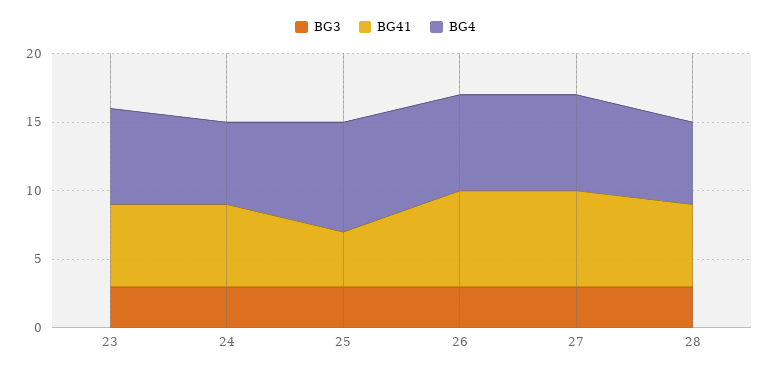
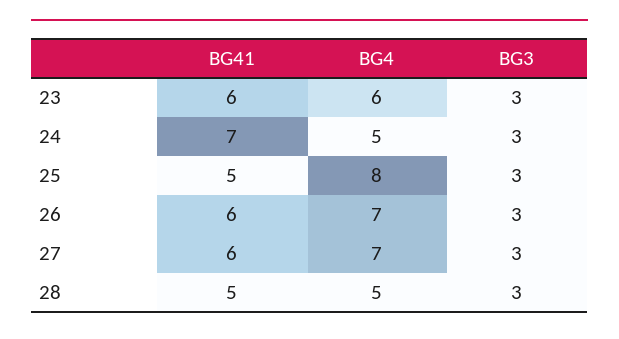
  {
    "BG3": {
      "23": 3,
      "24": 3,
      "25": 3,
      "26": 3,
      "27": 3,
      "28": 3
    },
    "BG41": {
      "23": 6,
-     "24": 6,
+     "24": 7,
-     "25": 4,
+     "25": 5,
-     "26": 7,
+     "26": 6,
-     "27": 7,
+     "27": 6,
-     "28": 6
+     "28": 5
    },
    "BG4": {
-     "23": 7,
+     "23": 6,
-     "24": 6,
+     "24": 5,
      "25": 8,
      "26": 7,
      "27": 7,
-     "28": 6
+     "28": 5
    }
  }

